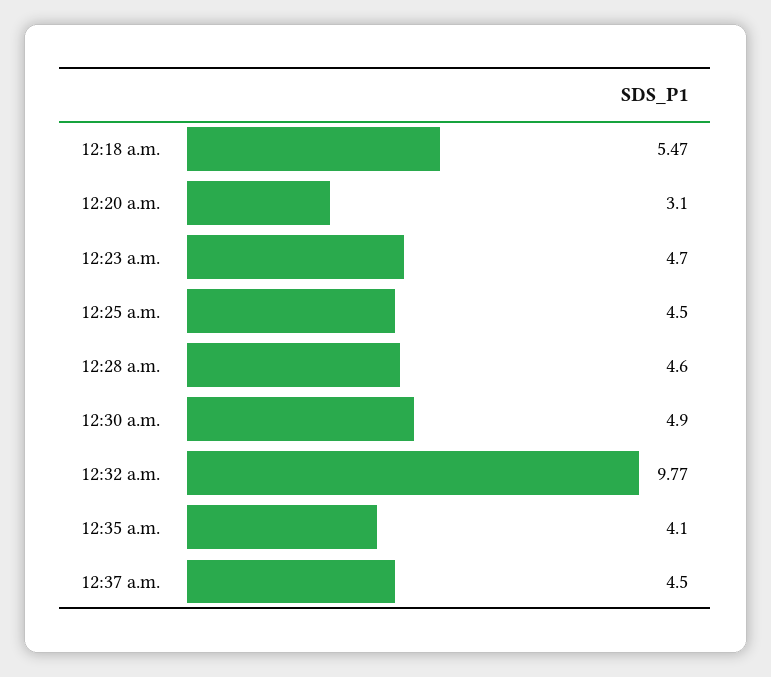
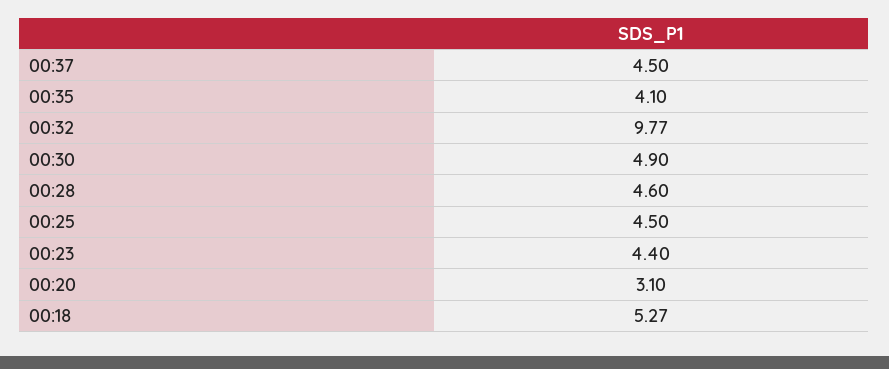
  {
-   "12:18 a.m.": 5.47,
+   "12:18 a.m.": 5.27,
    "12:20 a.m.": 3.1,
-   "12:23 a.m.": 4.7,
+   "12:23 a.m.": 4.4,
    "12:25 a.m.": 4.5,
    "12:28 a.m.": 4.6,
    "12:30 a.m.": 4.9,
    "12:32 a.m.": 9.77,
    "12:35 a.m.": 4.1,
    "12:37 a.m.": 4.5
  }

